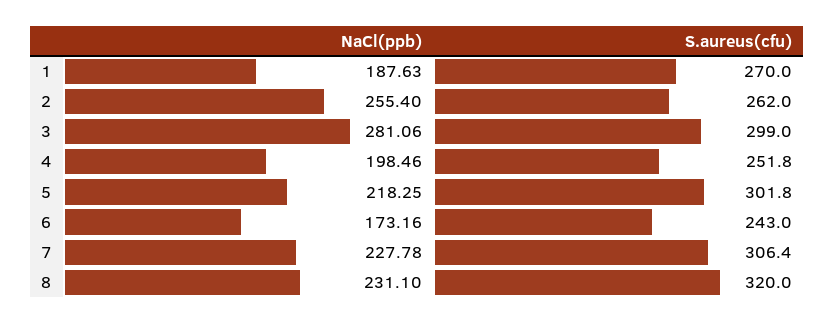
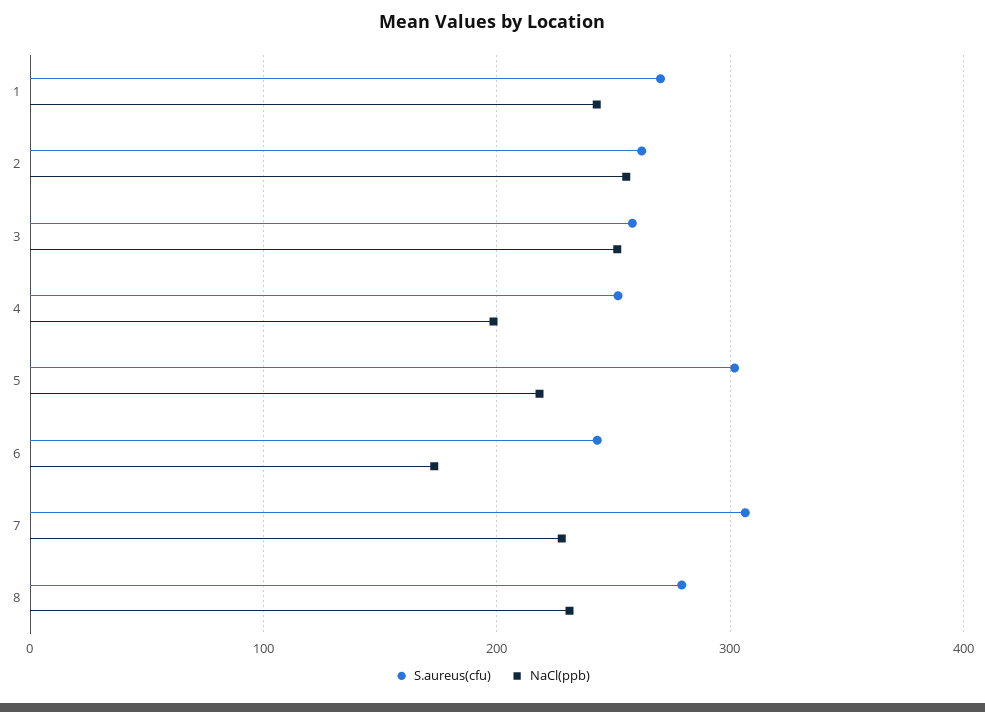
  {
    "NaCl(ppb)": {
-     "1": 187.63,
+     "1": 240,
      "2": 255.4,
-     "3": 281.06,
+     "3": 250,
      "4": 198.46,
      "5": 218.25,
      "6": 173.16,
      "7": 227.78,
      "8": 231.1
    },
    "S.aureus(cfu)": {
      "1": 270,
      "2": 262,
-     "3": 299,
+     "3": 260,
      "4": 251.8,
      "5": 301.8,
      "6": 243,
      "7": 306.4,
-     "8": 320
+     "8": 280
    }
  }

